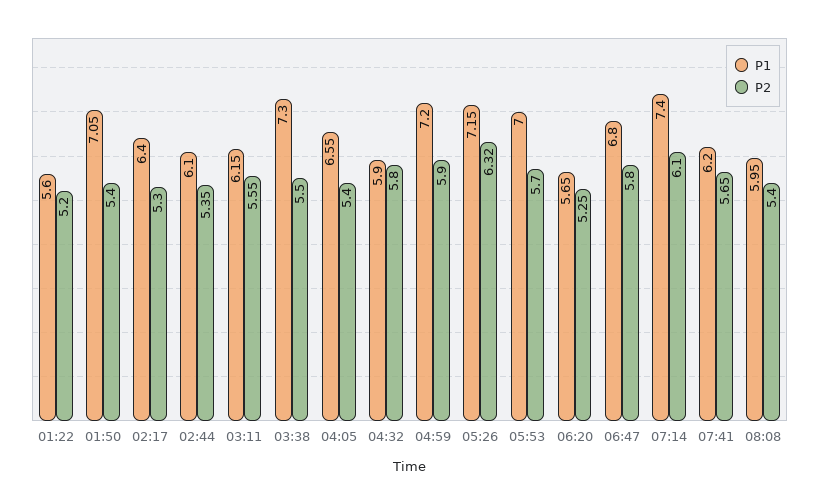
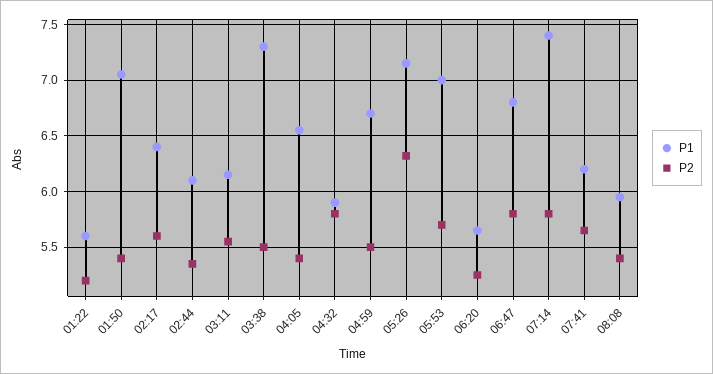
  {
    "P1": {
      "01:22": 5.6,
      "01:50": 7.05,
      "02:17": 6.4,
      "02:44": 6.1,
      "03:11": 6.15,
      "03:38": 7.3,
      "04:05": 6.55,
      "04:32": 5.9,
-     "04:59": 7.2,
+     "04:59": 6.7,
      "05:26": 7.15,
      "05:53": 7,
      "06:20": 5.65,
      "06:47": 6.8,
      "07:14": 7.4,
      "07:41": 6.2,
      "08:08": 5.95
    },
    "P2": {
      "01:22": 5.2,
      "01:50": 5.4,
-     "02:17": 5.3,
+     "02:17": 5.6,
      "02:44": 5.35,
      "03:11": 5.55,
      "03:38": 5.5,
      "04:05": 5.4,
      "04:32": 5.8,
-     "04:59": 5.9,
+     "04:59": 5.5,
      "05:26": 6.32,
      "05:53": 5.7,
      "06:20": 5.25,
      "06:47": 5.8,
-     "07:14": 6.1,
+     "07:14": 5.8,
      "07:41": 5.65,
      "08:08": 5.4
    }
  }

